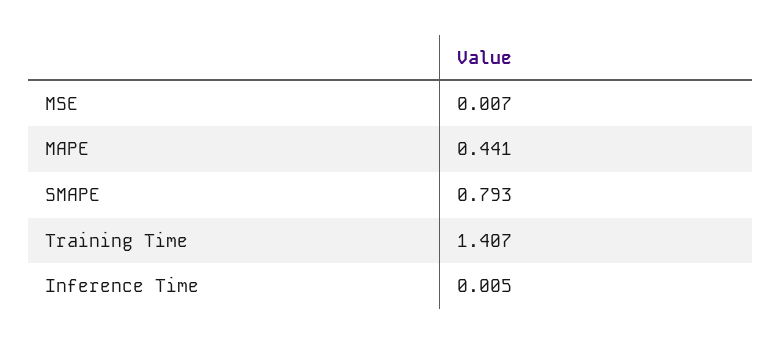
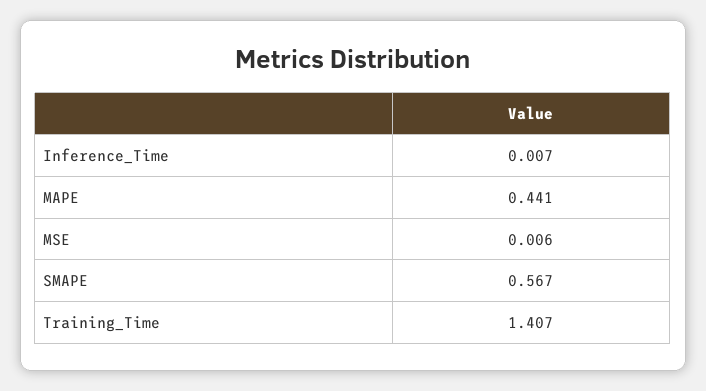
  {
-   "MSE": 0.007,
+   "MSE": 0.006,
    "MAPE": 0.441,
-   "SMAPE": 0.793,
+   "SMAPE": 0.567,
    "Training Time": 1.407,
-   "Inference Time": 0.005
+   "Inference Time": 0.007
  }

